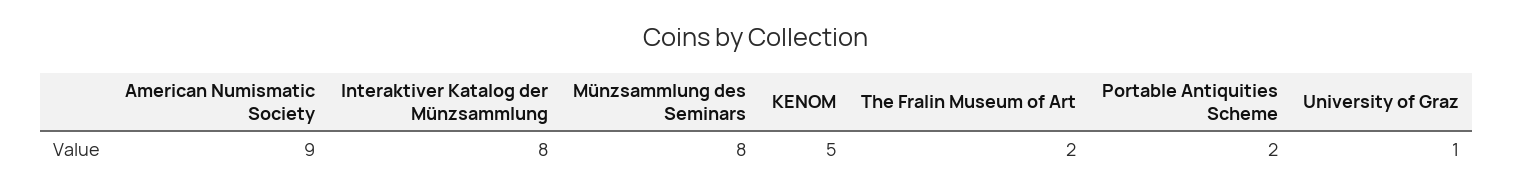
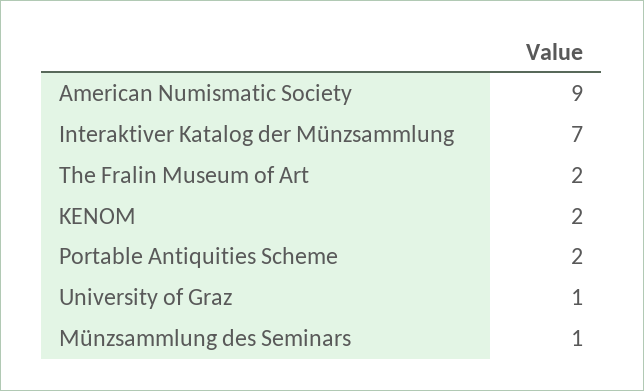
  {
    "American Numismatic Society": 9,
-   "Interaktiver Katalog der Münzsammlung": 8,
+   "Interaktiver Katalog der Münzsammlung": 7,
-   "Münzsammlung des Seminars": 8,
+   "Münzsammlung des Seminars": 1,
-   "KENOM": 5,
+   "KENOM": 2,
    "The Fralin Museum of Art": 2,
    "Portable Antiquities Scheme": 2,
    "University of Graz": 1
  }

